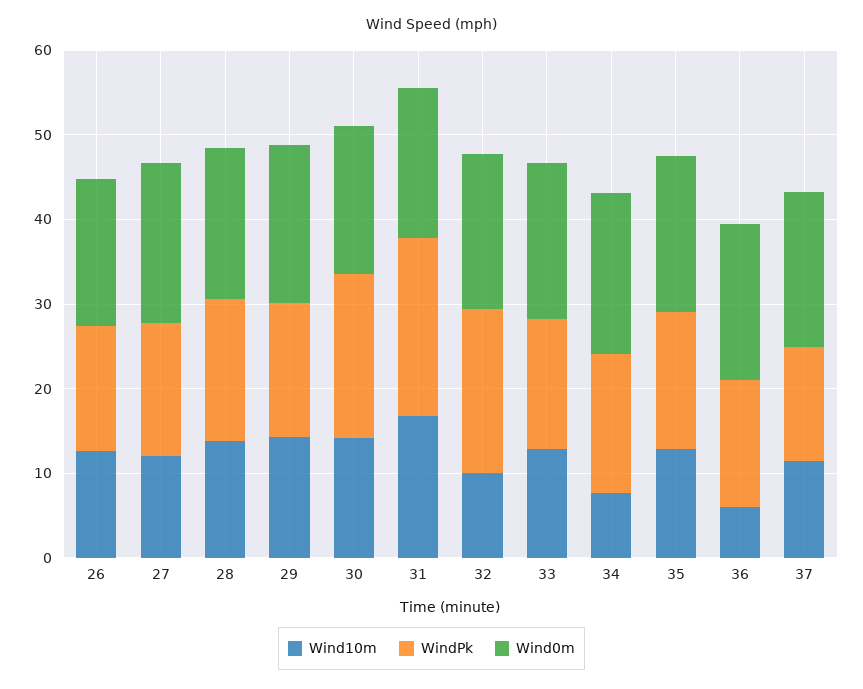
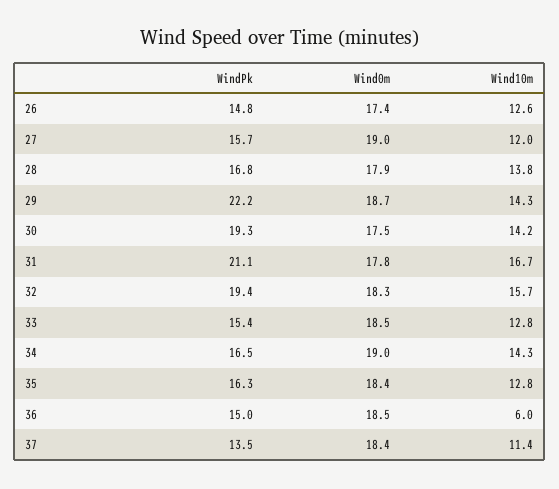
  {
    "Wind10m": {
      "26": 12.6,
      "27": 12,
      "28": 13.8,
      "29": 14.3,
      "30": 14.2,
      "31": 16.7,
-     "32": 10,
+     "32": 15.7,
      "33": 12.8,
-     "34": 8,
+     "34": 14.3,
      "35": 12.8,
      "36": 6,
      "37": 11.4
    },
    "WindPk": {
      "26": 14.8,
      "27": 15.7,
      "28": 16.8,
-     "29": 16,
+     "29": 22.2,
      "30": 19.3,
      "31": 21.1,
      "32": 19.4,
      "33": 15.4,
      "34": 16.5,
      "35": 16.3,
      "36": 15,
      "37": 13.5
    },
    "Wind0m": {
      "26": 17.4,
      "27": 19,
      "28": 17.9,
      "29": 18.7,
      "30": 17.5,
      "31": 17.8,
      "32": 18.3,
      "33": 18.5,
      "34": 19,
      "35": 18.4,
      "36": 18.5,
      "37": 18.4
    }
  }

